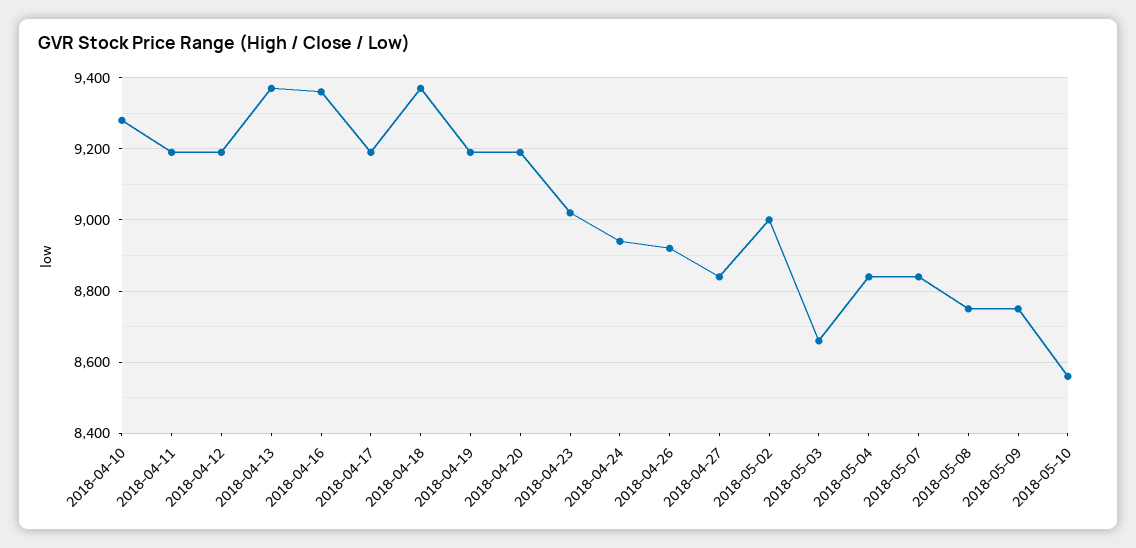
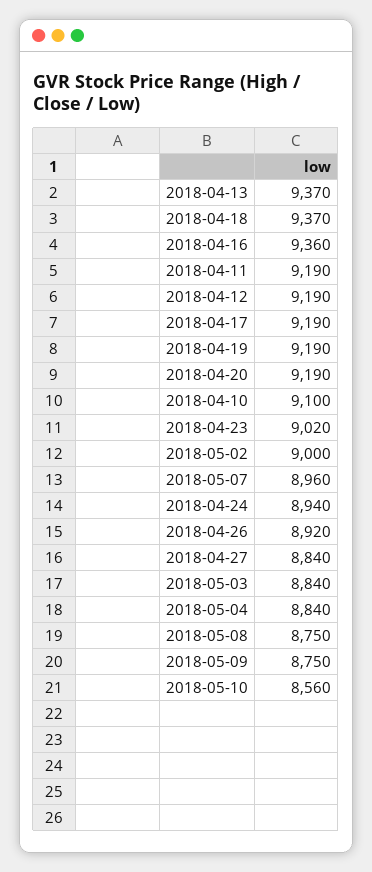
  {
-   "2018-04-10": 9280,
+   "2018-04-10": 9100,
    "2018-04-11": 9190,
    "2018-04-12": 9190,
    "2018-04-13": 9370,
    "2018-04-16": 9360,
    "2018-04-17": 9190,
    "2018-04-18": 9370,
    "2018-04-19": 9190,
    "2018-04-20": 9190,
    "2018-04-23": 9020,
    "2018-04-24": 8940,
    "2018-04-26": 8920,
    "2018-04-27": 8840,
    "2018-05-02": 9000,
-   "2018-05-03": 8660,
+   "2018-05-03": 8840,
    "2018-05-04": 8840,
-   "2018-05-07": 8840,
+   "2018-05-07": 8960,
    "2018-05-08": 8750,
    "2018-05-09": 8750,
    "2018-05-10": 8560
  }

